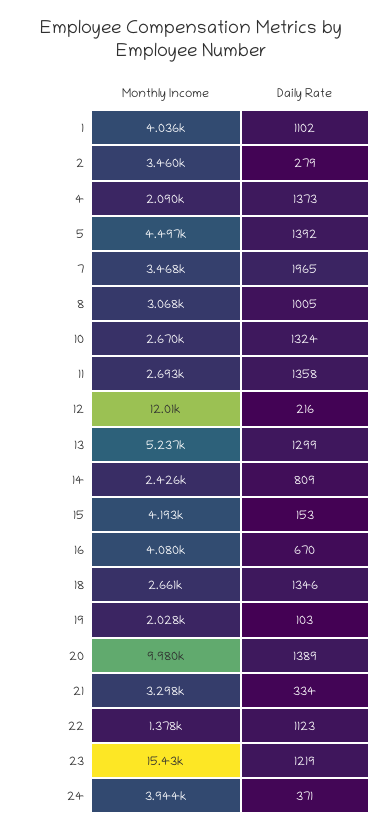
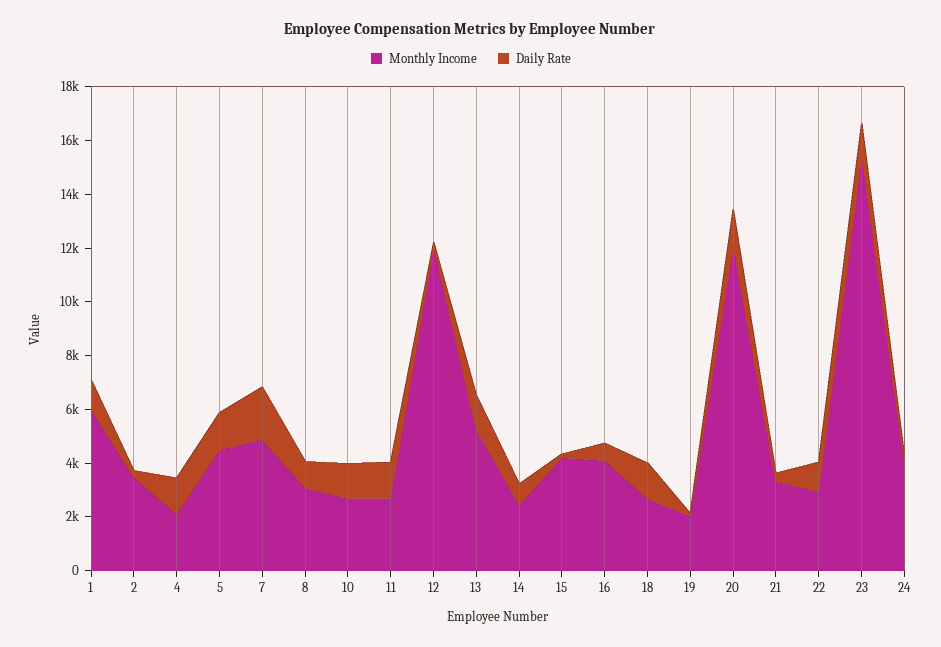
  {
    "Monthly Income": {
-     "1": 4036,
+     "1": 6000,
      "2": 3460,
      "4": 2090,
      "5": 4497,
-     "7": 3468,
+     "7": 5000,
      "8": 3068,
      "10": 2670,
      "11": 2693,
      "12": 12010,
      "13": 5237,
      "14": 2426,
      "15": 4193,
      "16": 4080,
      "18": 2661,
      "19": 2028,
-     "20": 9980,
+     "20": 12000,
      "21": 3298,
-     "22": 1378,
+     "22": 3000,
      "23": 15430,
      "24": 3944
    },
    "Daily Rate": {
      "1": 1102,
      "2": 279,
      "4": 1373,
      "5": 1392,
      "7": 1965,
      "8": 1005,
      "10": 1324,
      "11": 1358,
      "12": 216,
      "13": 1299,
      "14": 809,
      "15": 153,
      "16": 670,
      "18": 1346,
      "19": 103,
      "20": 1389,
      "21": 334,
      "22": 1123,
      "23": 1219,
      "24": 371
    }
  }

